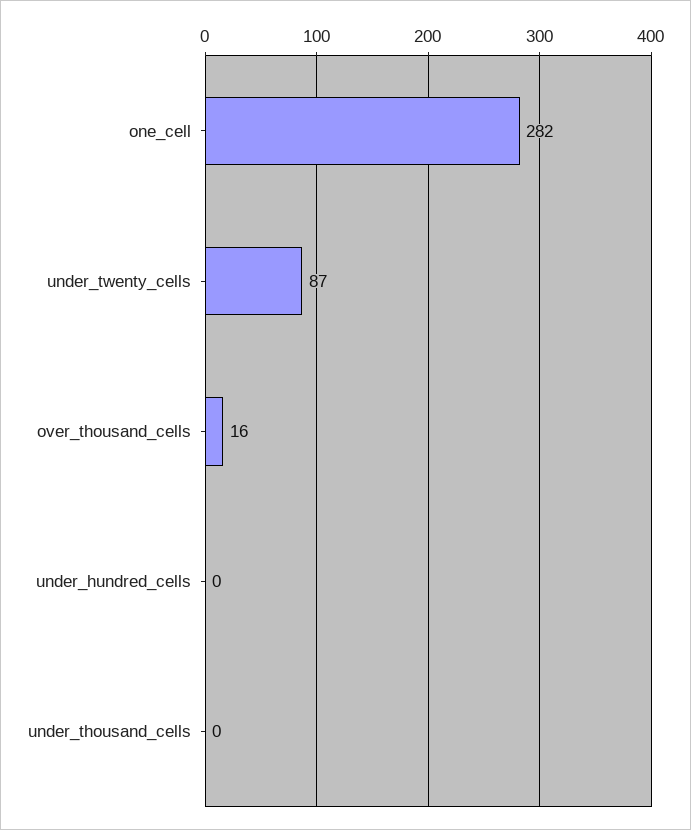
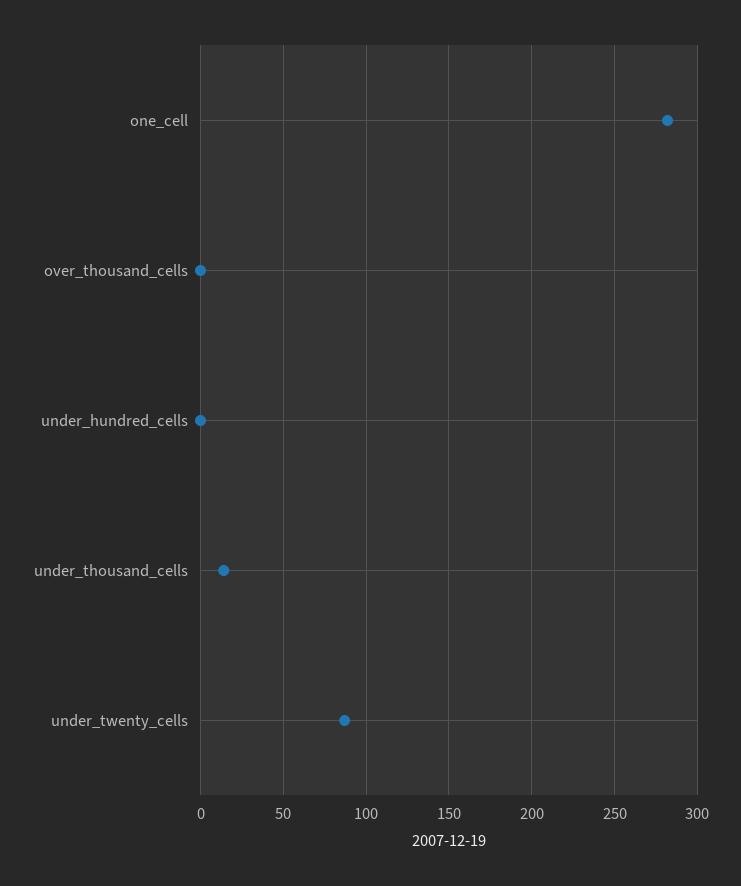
  {
    "one_cell": 282,
    "under_twenty_cells": 87,
-   "over_thousand_cells": 16,
+   "over_thousand_cells": 0,
    "under_hundred_cells": 0,
-   "under_thousand_cells": 0
+   "under_thousand_cells": 15
  }

